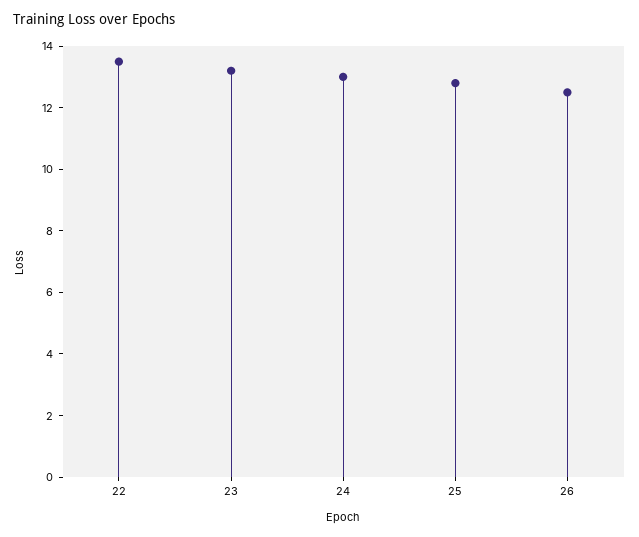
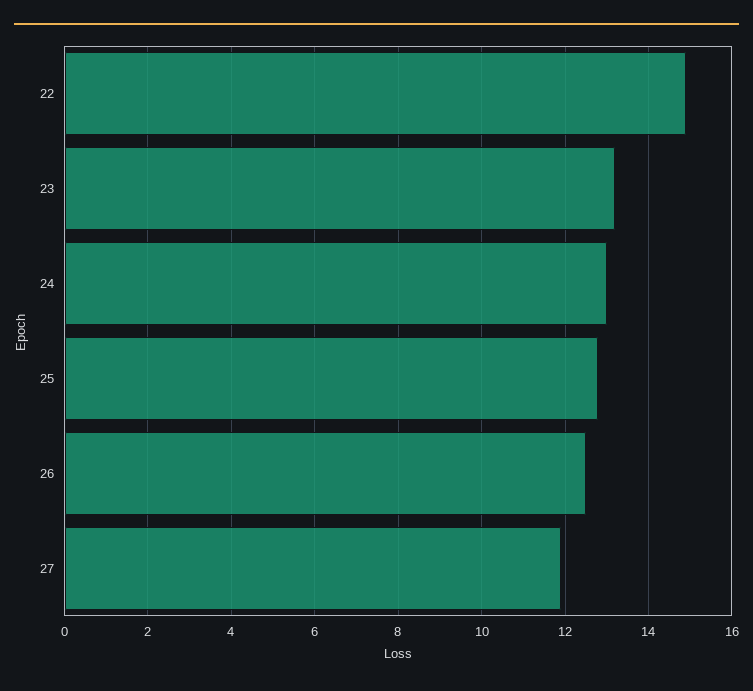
  {
-   "22": 13.5,
+   "22": 15,
    "23": 13,
    "24": 13,
    "25": 13,
-   "26": 12.5
+   "26": 12.5,
+   "27": 12
  }

